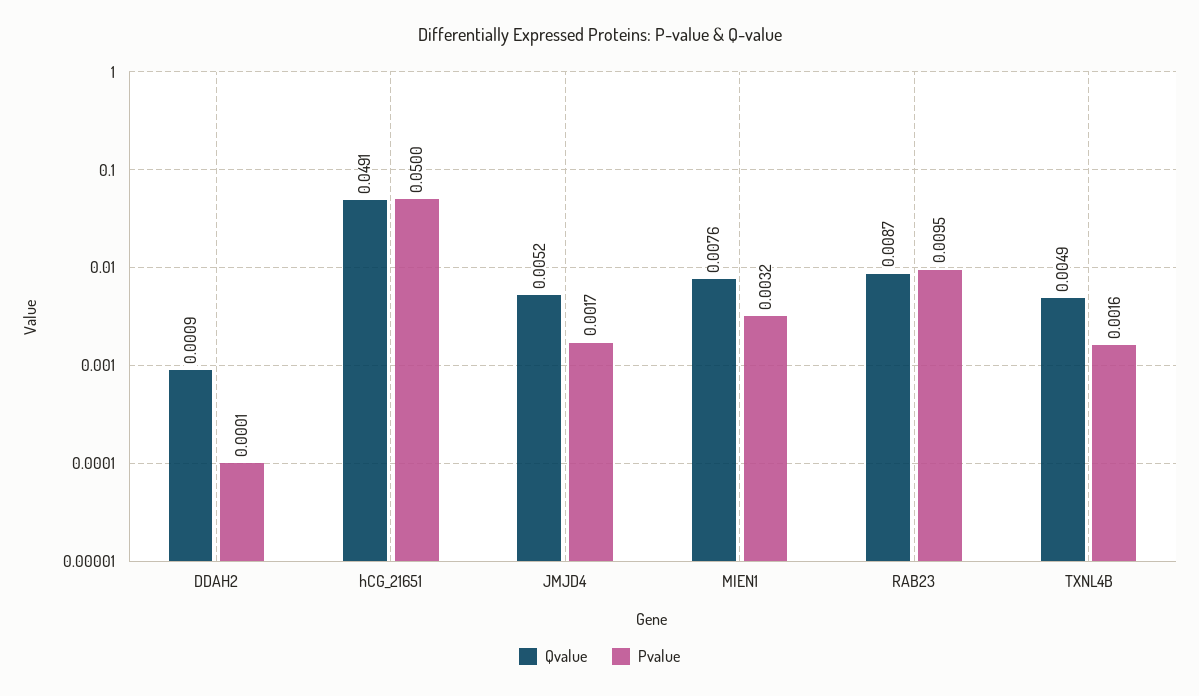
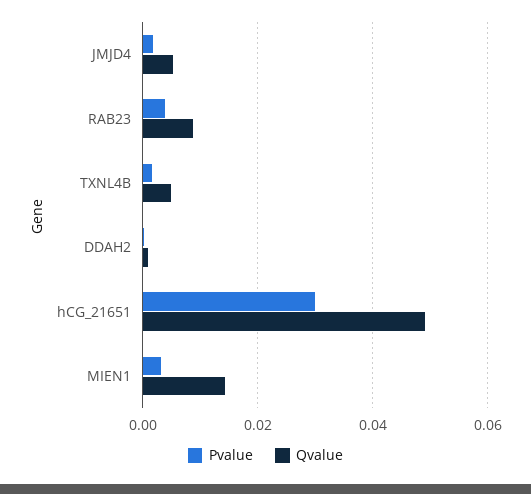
  {
    "Qvalue": {
      "DDAH2": 0.0009,
      "hCG_21651": 0.0491,
      "JMJD4": 0.0052,
-     "MIEN1": 0.0076,
+     "MIEN1": 0.014,
      "RAB23": 0.0087,
      "TXNL4B": 0.0049
    },
    "Pvalue": {
      "DDAH2": 0.0001,
-     "hCG_21651": 0.05,
+     "hCG_21651": 0.03,
      "JMJD4": 0.0017,
      "MIEN1": 0.0032,
-     "RAB23": 0.0095,
+     "RAB23": 0.004,
      "TXNL4B": 0.0016
    }
  }

